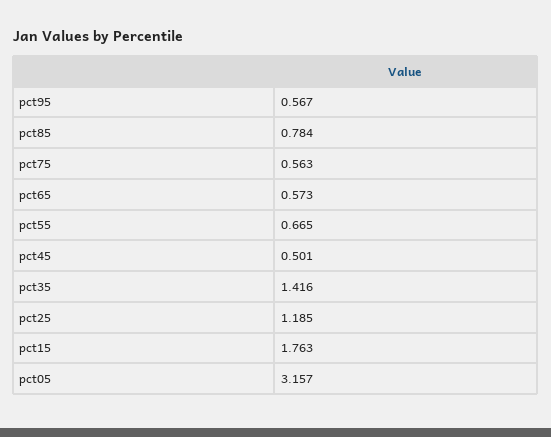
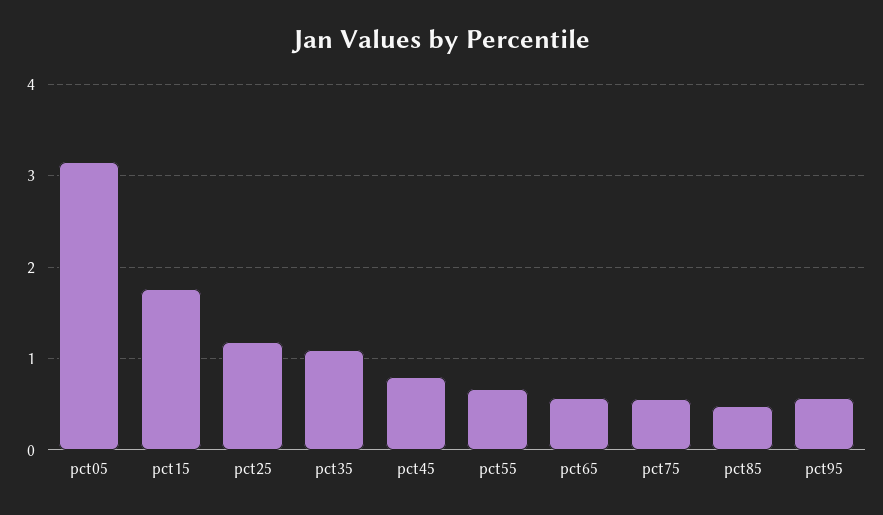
  {
    "pct95": 0.567,
-   "pct85": 0.784,
+   "pct85": 0.5,
    "pct75": 0.563,
    "pct65": 0.573,
    "pct55": 0.665,
-   "pct45": 0.501,
+   "pct45": 0.8,
-   "pct35": 1.416,
+   "pct35": 1.1,
    "pct25": 1.185,
    "pct15": 1.763,
    "pct05": 3.157
  }

